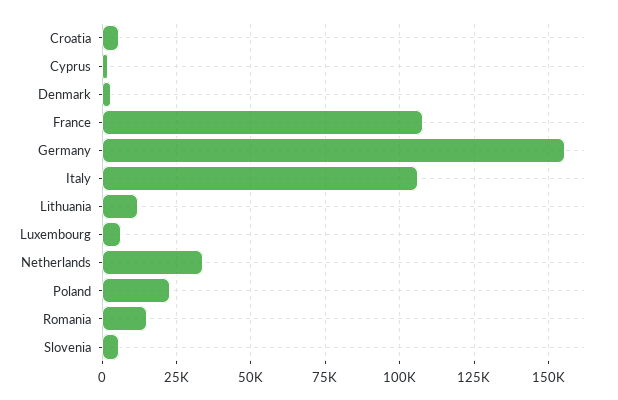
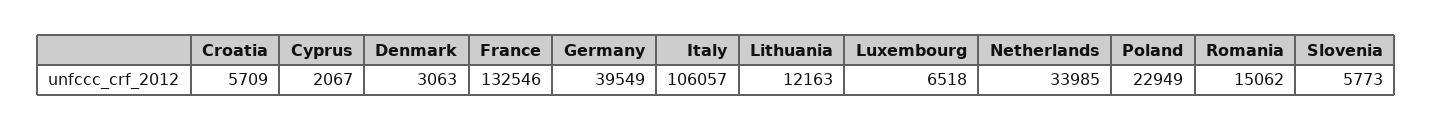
  {
    "Croatia": 5709,
    "Cyprus": 2067,
    "Denmark": 3063,
-   "France": 107500,
+   "France": 132546,
-   "Germany": 155000,
+   "Germany": 39549,
    "Italy": 106057,
    "Lithuania": 12163,
    "Luxembourg": 6518,
    "Netherlands": 33985,
    "Poland": 22949,
    "Romania": 15062,
    "Slovenia": 5773
  }

